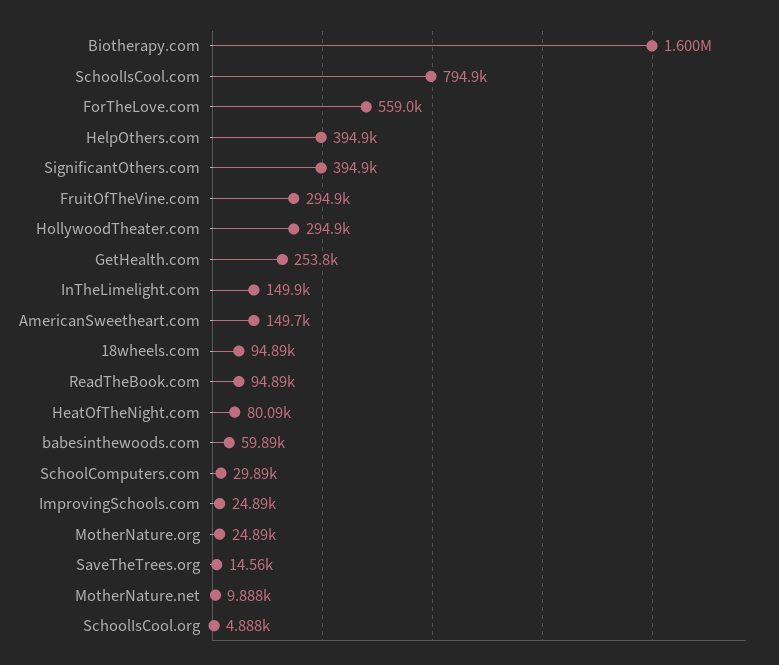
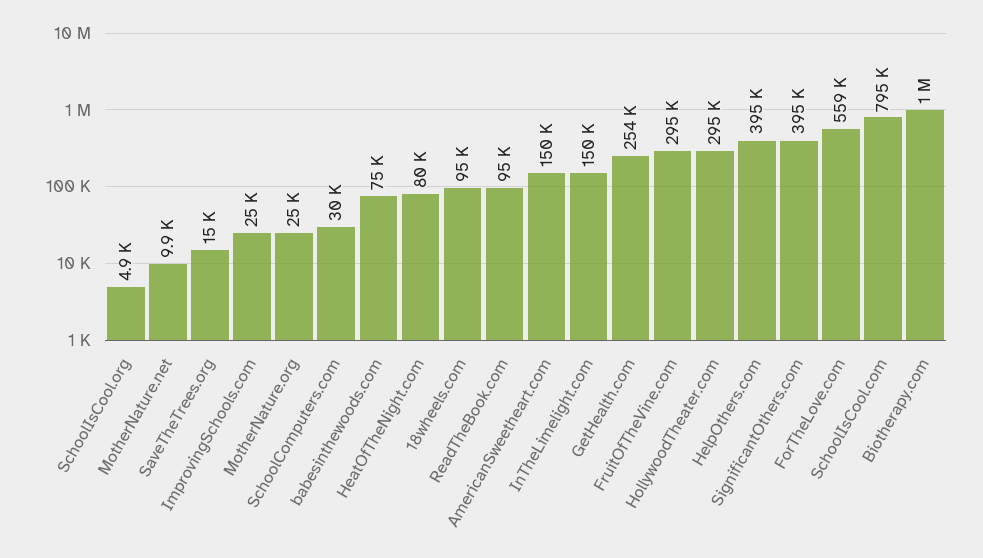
  {
-   "Biotherapy.com": 1600000,
+   "Biotherapy.com": 1000000,
    "SchoolIsCool.com": 794900,
    "ForTheLove.com": 559000,
    "HelpOthers.com": 394900,
    "SignificantOthers.com": 394900,
    "FruitOfTheVine.com": 294900,
    "HollywoodTheater.com": 294900,
    "GetHealth.com": 253800,
    "InTheLimelight.com": 149900,
    "AmericanSweetheart.com": 149700,
    "18wheels.com": 94890,
    "ReadTheBook.com": 94890,
    "HeatOfTheNight.com": 80090,
-   "babesinthewoods.com": 59890,
+   "babesinthewoods.com": 75000,
    "SchoolComputers.com": 29890,
    "ImprovingSchools.com": 24890,
    "MotherNature.org": 24890,
    "SaveTheTrees.org": 14560,
    "MotherNature.net": 9888,
    "SchoolIsCool.org": 4888
  }

